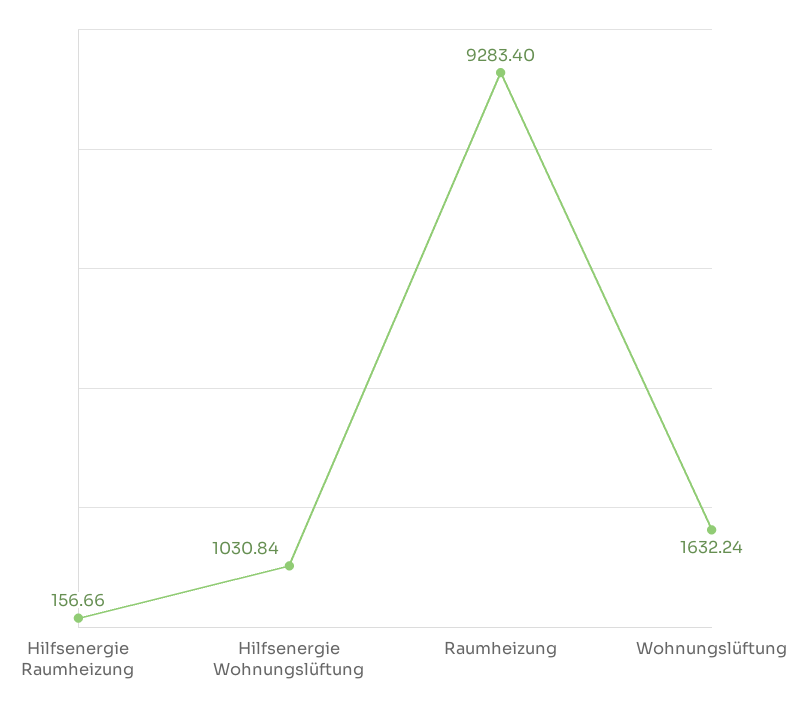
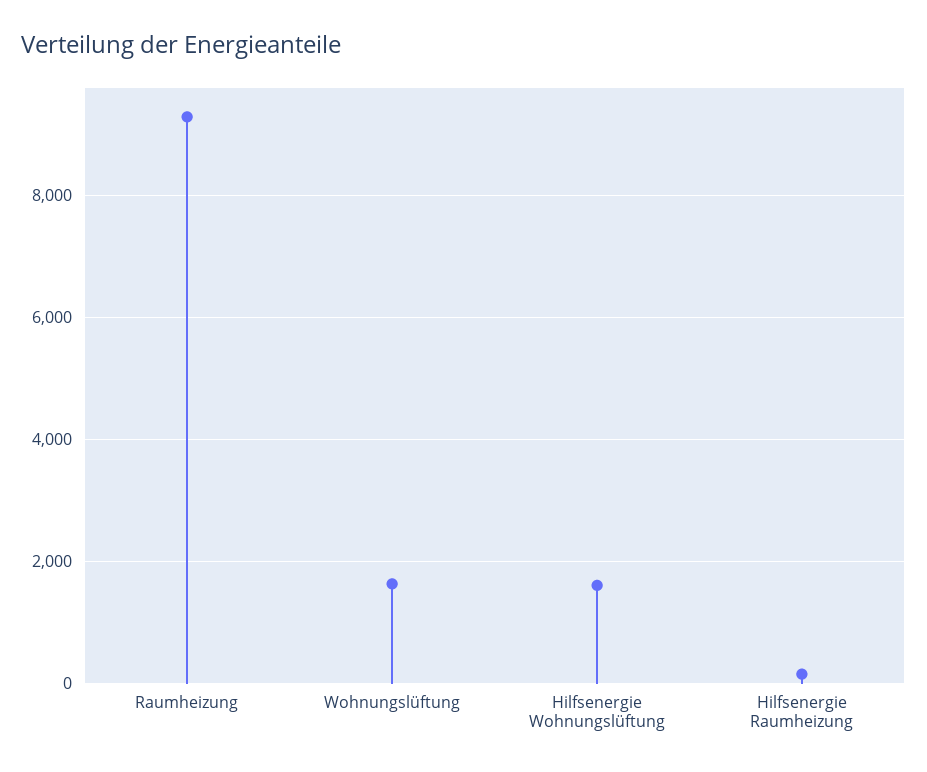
  {
    "Hilfsenergie Raumheizung": 156.66,
-   "Hilfsenergie Wohnungslüftung": 1030.84,
+   "Hilfsenergie Wohnungslüftung": 1600,
    "Raumheizung": 9283.4,
    "Wohnungslüftung": 1632.24
  }

